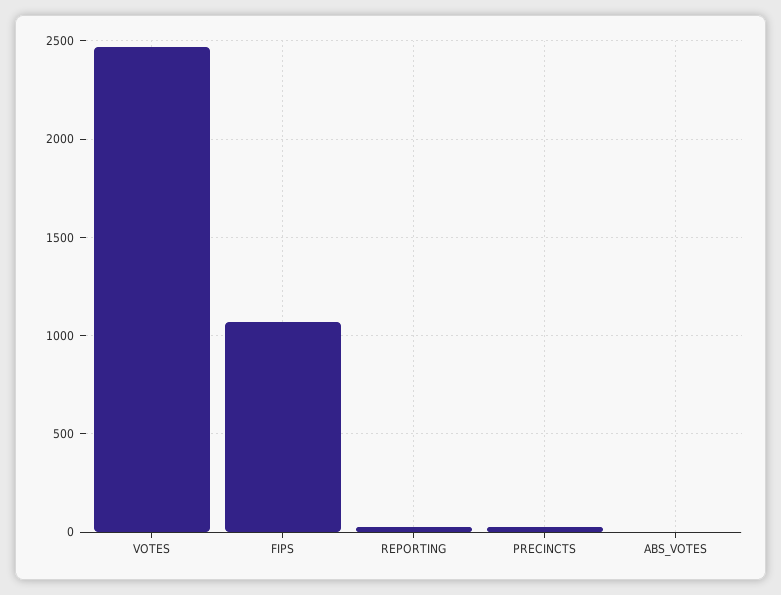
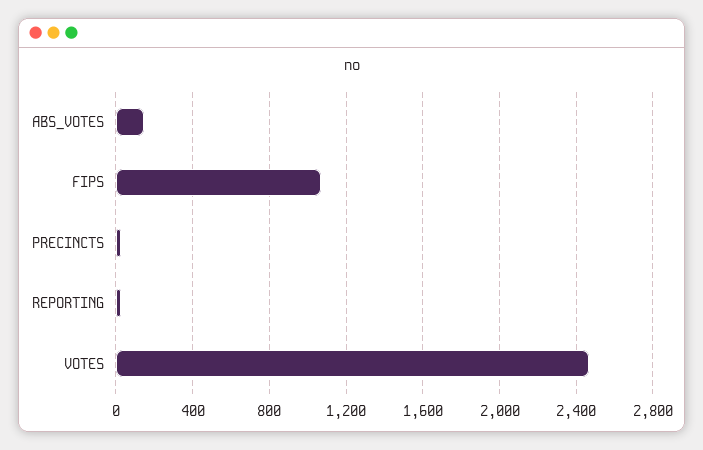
  {
    "VOTES": 2450,
    "FIPS": 1050,
    "REPORTING": 50,
    "PRECINCTS": 50,
-   "ABS_VOTES": 0
+   "ABS_VOTES": 150
  }

